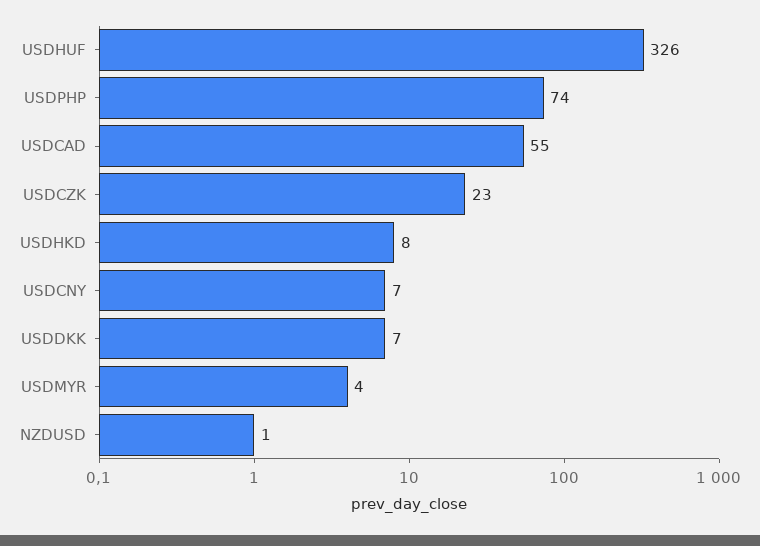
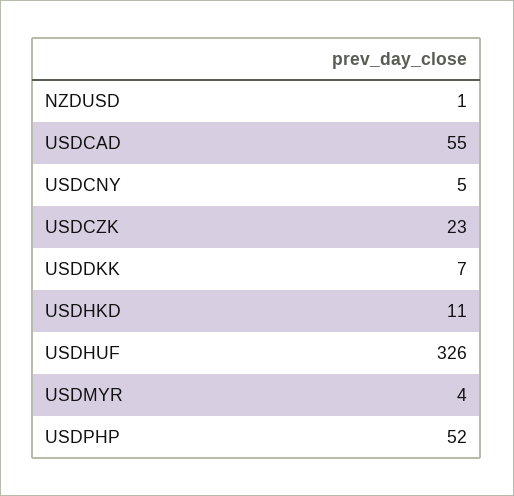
  {
    "USDHUF": 326,
-   "USDPHP": 74,
+   "USDPHP": 52,
    "USDCAD": 55,
    "USDCZK": 23,
-   "USDHKD": 8,
+   "USDHKD": 11,
-   "USDCNY": 7,
+   "USDCNY": 5,
    "USDDKK": 7,
    "USDMYR": 4,
    "NZDUSD": 1
  }

